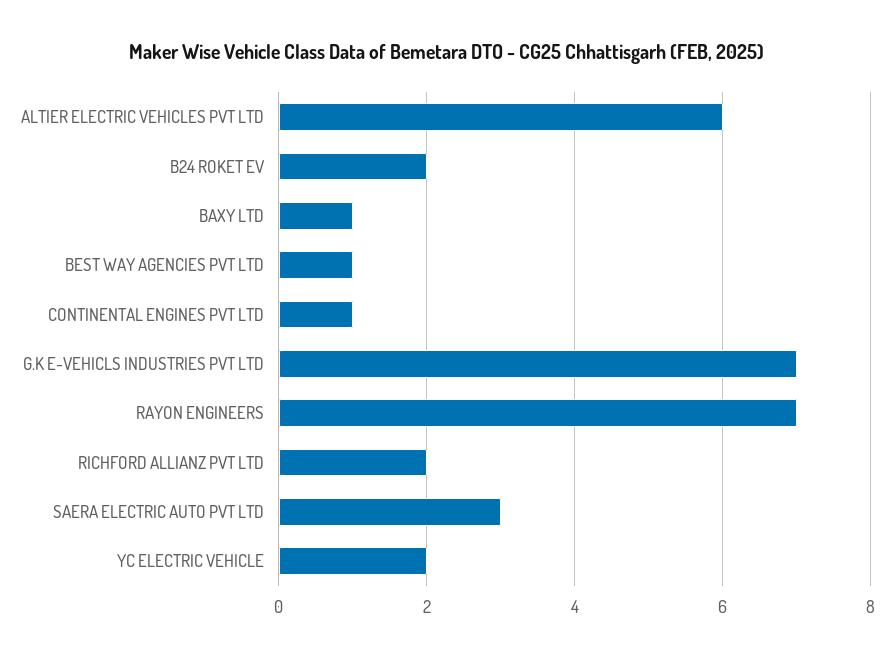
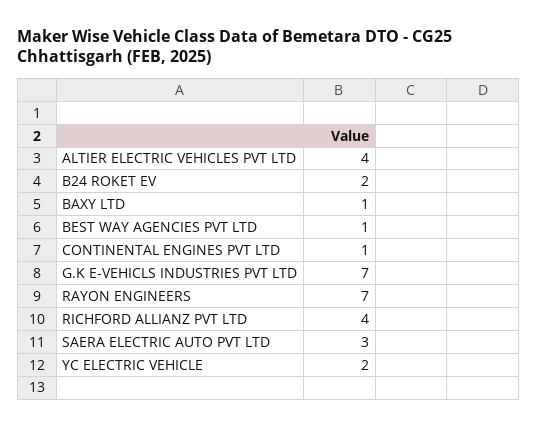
  {
-   "ALTIER ELECTRIC VEHICLES PVT LTD": 6,
+   "ALTIER ELECTRIC VEHICLES PVT LTD": 4,
    "B24 ROKET EV": 2,
    "BAXY LTD": 1,
    "BEST WAY AGENCIES PVT LTD": 1,
    "CONTINENTAL ENGINES PVT LTD": 1,
    "G.K E-VEHICLS INDUSTRIES PVT LTD": 7,
    "RAYON ENGINEERS": 7,
-   "RICHFORD ALLIANZ PVT LTD": 2,
+   "RICHFORD ALLIANZ PVT LTD": 4,
    "SAERA ELECTRIC AUTO PVT LTD": 3,
    "YC ELECTRIC VEHICLE": 2
  }

